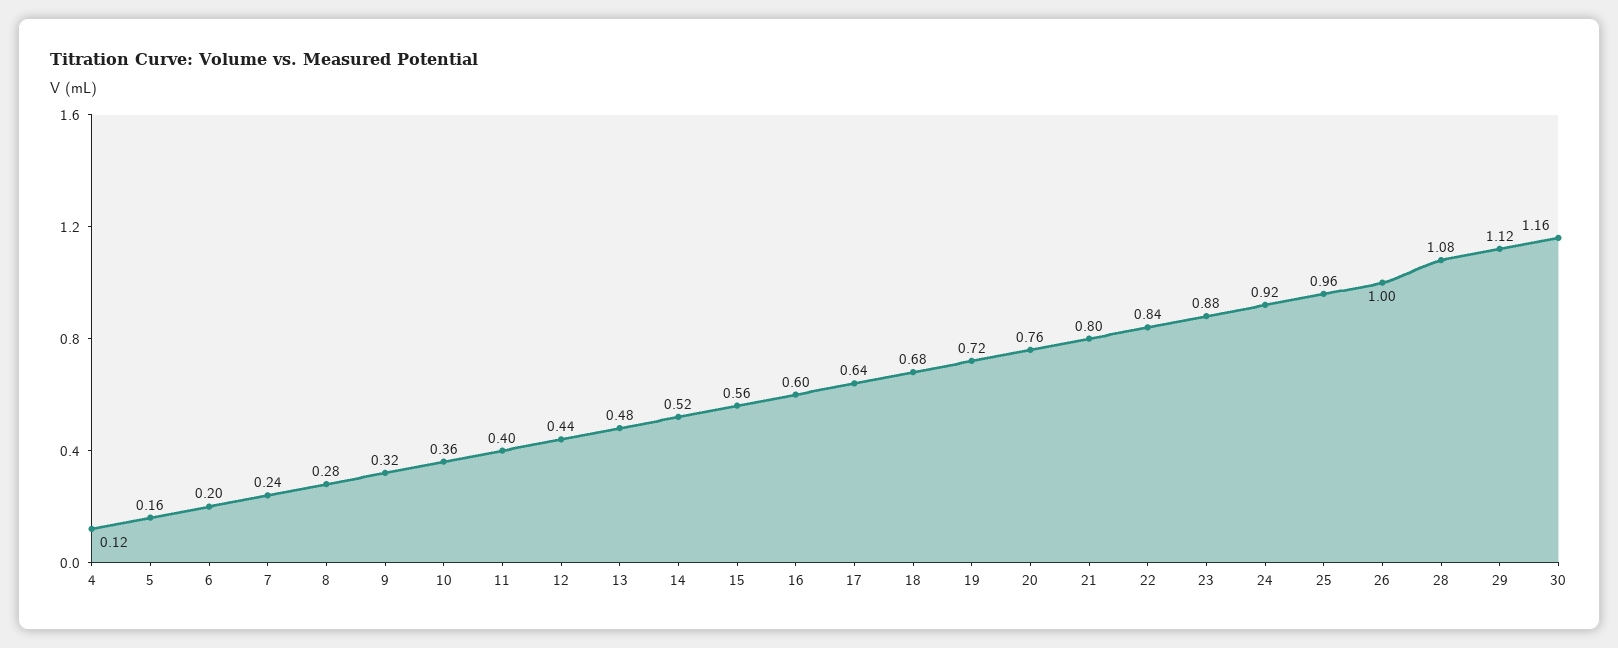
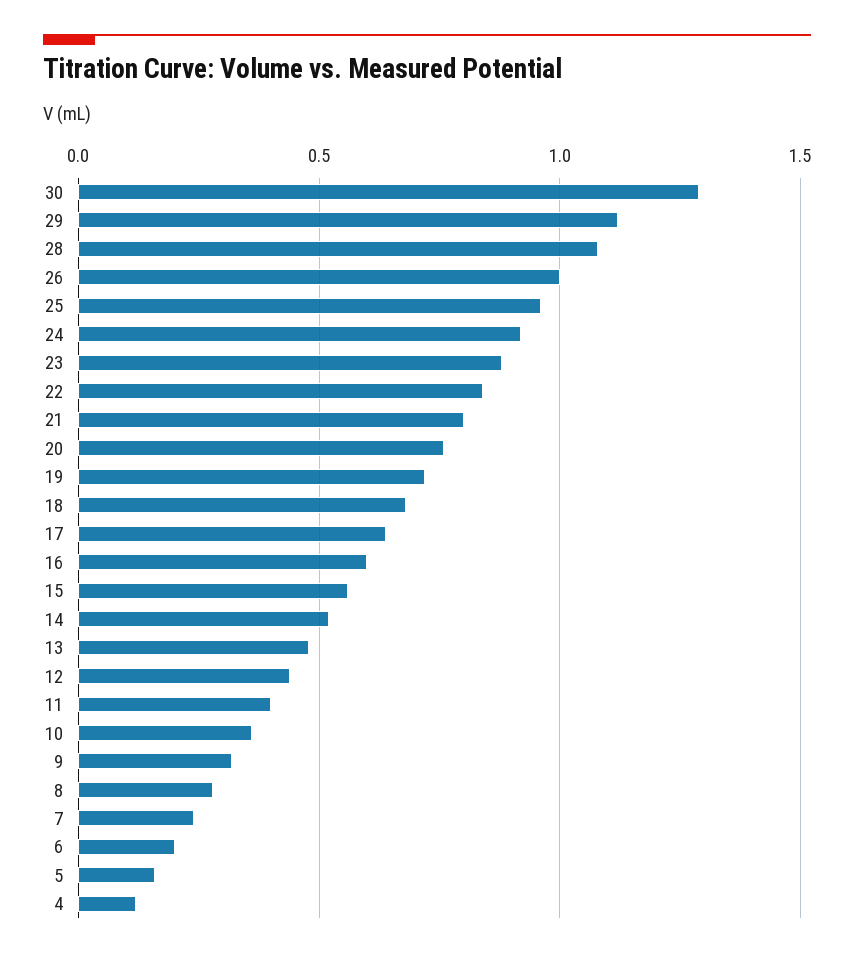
  {
    "4": 0.12,
    "5": 0.16,
    "6": 0.2,
    "7": 0.24,
    "8": 0.28,
    "9": 0.32,
    "10": 0.36,
    "11": 0.4,
    "12": 0.44,
    "13": 0.48,
    "14": 0.52,
    "15": 0.56,
    "16": 0.6,
    "17": 0.64,
    "18": 0.68,
    "19": 0.72,
    "20": 0.76,
    "21": 0.8,
    "22": 0.84,
    "23": 0.88,
    "24": 0.92,
    "25": 0.96,
    "26": 1,
    "28": 1.08,
    "29": 1.12,
-   "30": 1.16
+   "30": 1.3
  }

